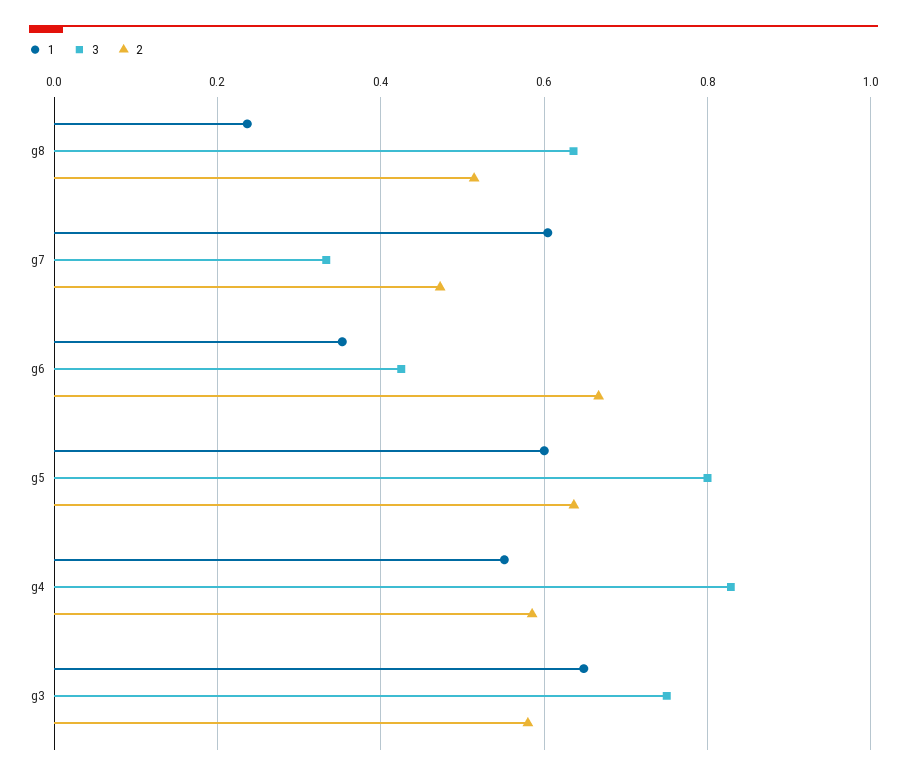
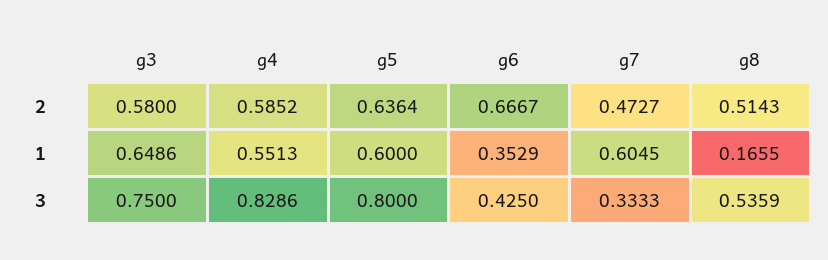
  {
    "1": {
-     "g8": 0.24,
+     "g8": 0.1655,
      "g7": 0.6045,
      "g6": 0.3529,
      "g5": 0.6,
      "g4": 0.5513,
      "g3": 0.6486
    },
    "3": {
-     "g8": 0.64,
+     "g8": 0.5359,
      "g7": 0.3333,
      "g6": 0.425,
      "g5": 0.8,
      "g4": 0.8286,
      "g3": 0.75
    },
    "2": {
      "g8": 0.5143,
      "g7": 0.4727,
      "g6": 0.6667,
      "g5": 0.6364,
      "g4": 0.5852,
      "g3": 0.58
    }
  }

